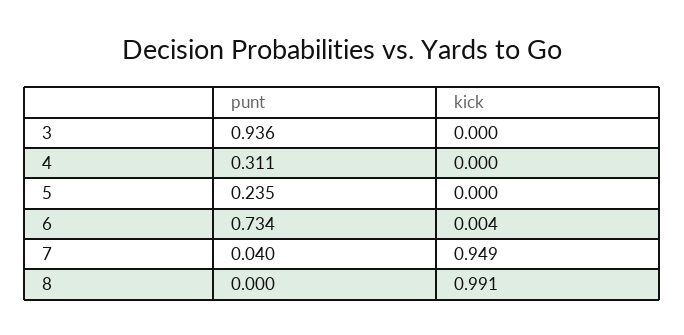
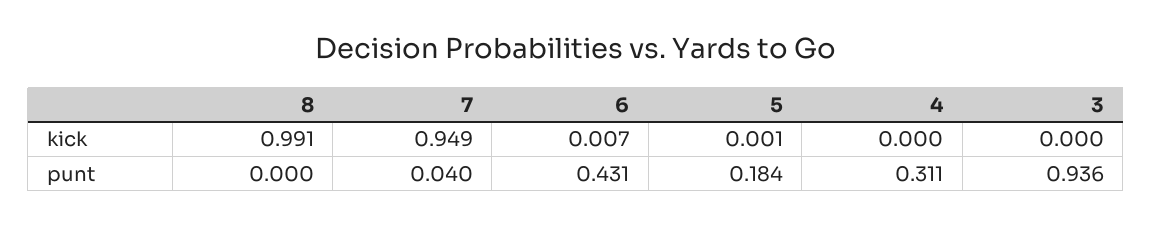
  {
    "punt": {
      "3": 0.936,
      "4": 0.311,
-     "5": 0.235,
+     "5": 0.184,
-     "6": 0.734,
+     "6": 0.431,
      "7": 0.04,
      "8": 0
    },
    "kick": {
      "3": 0,
      "4": 0,
-     "5": 0,
+     "5": 0.001,
-     "6": 0.004,
+     "6": 0.007,
      "7": 0.949,
      "8": 0.991
    }
  }

